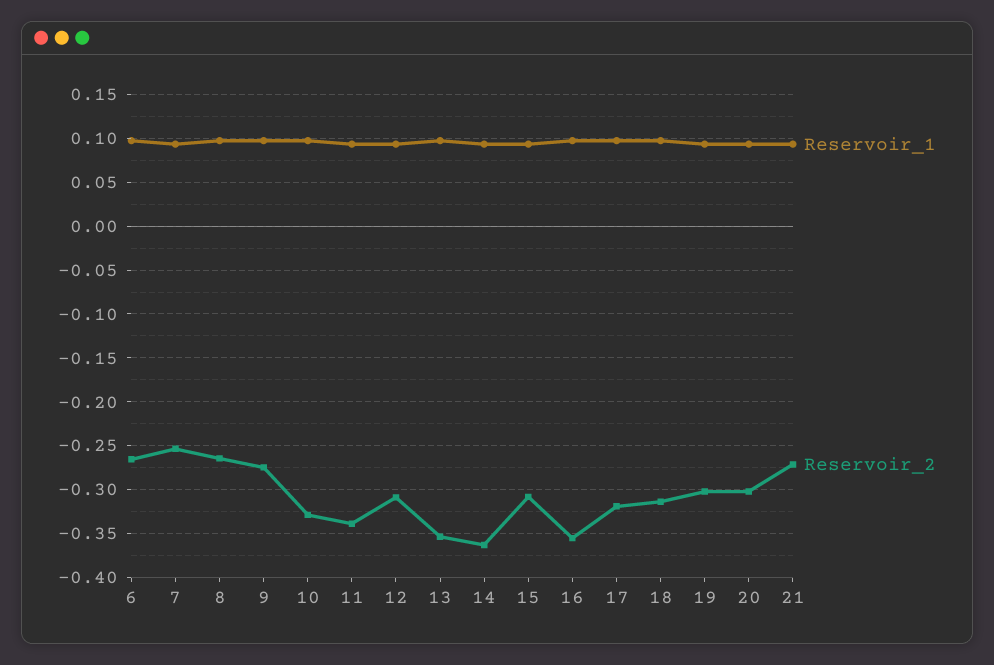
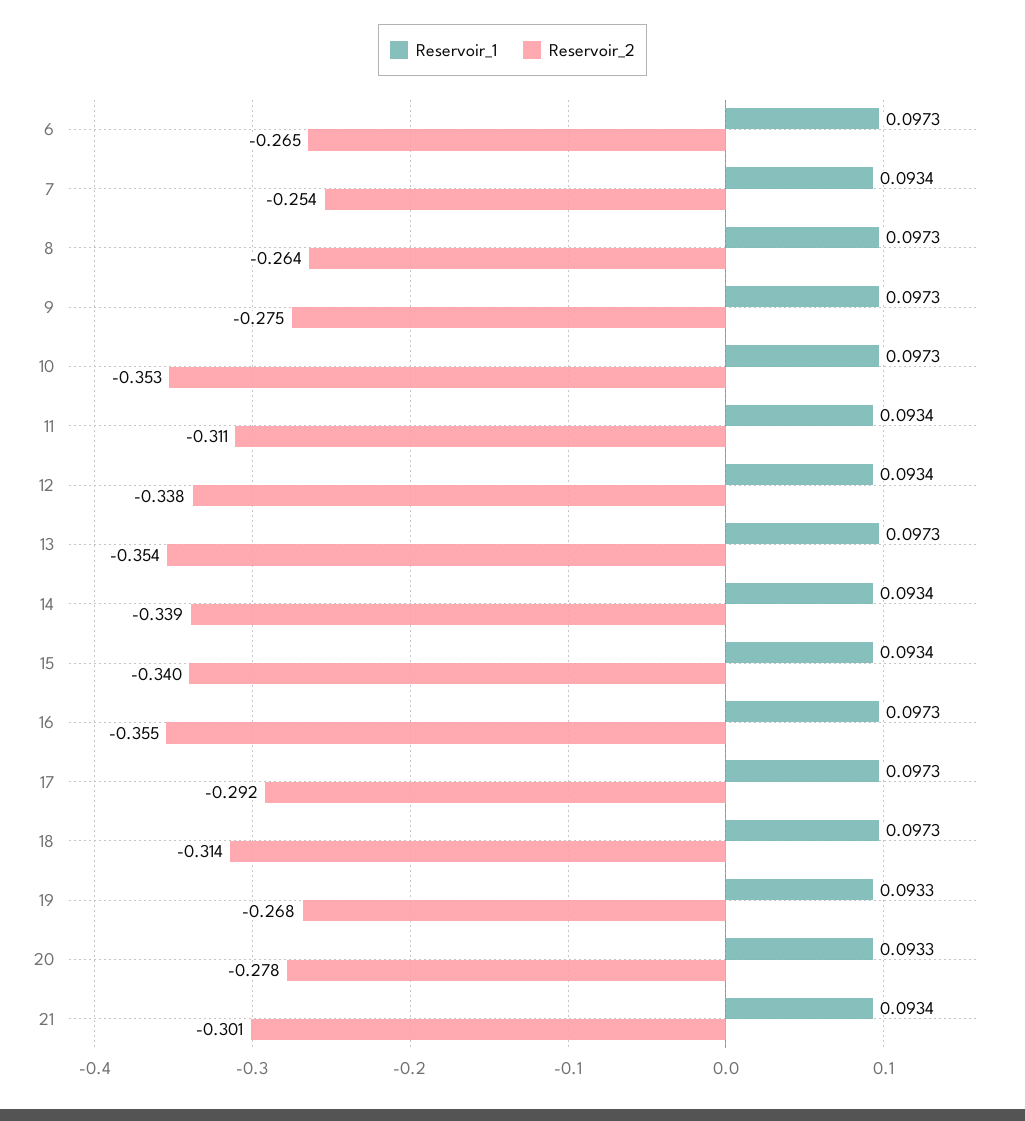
  {
    "Reservoir_1": {
      "6": 0.0973,
      "7": 0.0934,
      "8": 0.0973,
      "9": 0.0973,
      "10": 0.0973,
      "11": 0.0934,
      "12": 0.0934,
      "13": 0.0973,
      "14": 0.0934,
      "15": 0.0934,
      "16": 0.0973,
      "17": 0.0973,
      "18": 0.0973,
      "19": 0.0933,
      "20": 0.0933,
      "21": 0.0934
    },
    "Reservoir_2": {
      "6": -0.265,
      "7": -0.254,
      "8": -0.264,
      "9": -0.275,
-     "10": -0.33,
+     "10": -0.353,
-     "11": -0.34,
+     "11": -0.311,
-     "12": -0.31,
+     "12": -0.338,
      "13": -0.354,
-     "14": -0.36,
+     "14": -0.339,
-     "15": -0.31,
+     "15": -0.34,
      "16": -0.355,
-     "17": -0.32,
+     "17": -0.292,
      "18": -0.314,
-     "19": -0.3,
+     "19": -0.268,
-     "20": -0.3,
+     "20": -0.278,
-     "21": -0.27
+     "21": -0.301
    }
  }

